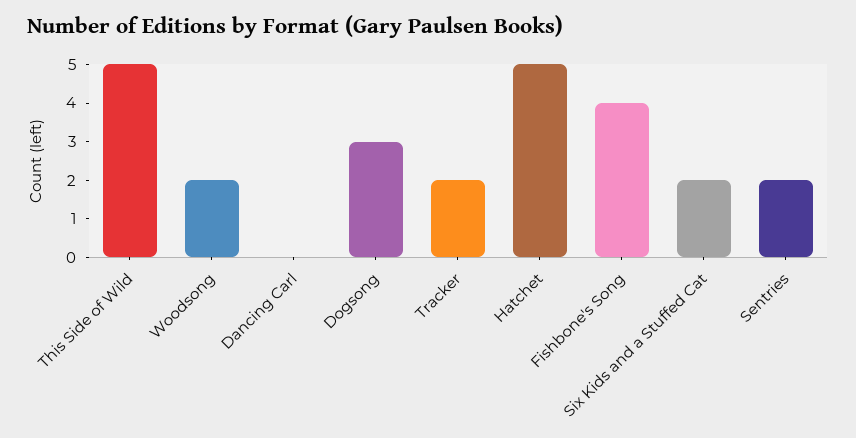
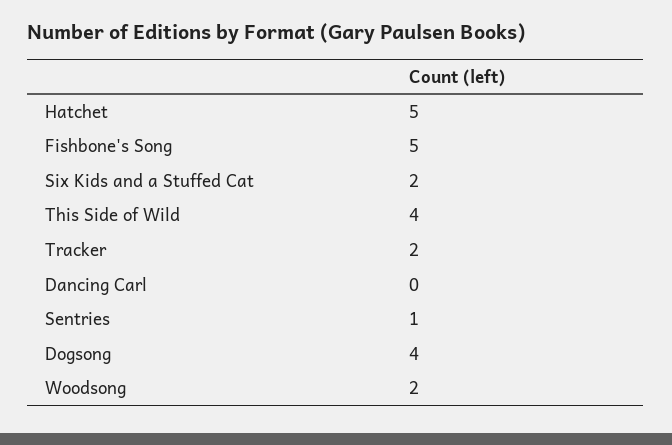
  {
-   "This Side of Wild": 5,
+   "This Side of Wild": 4,
    "Woodsong": 2,
    "Dancing Carl": 0,
-   "Dogsong": 3,
+   "Dogsong": 4,
    "Tracker": 2,
    "Hatchet": 5,
-   "Fishbone's Song": 4,
+   "Fishbone's Song": 5,
    "Six Kids and a Stuffed Cat": 2,
-   "Sentries": 2
+   "Sentries": 1
  }

